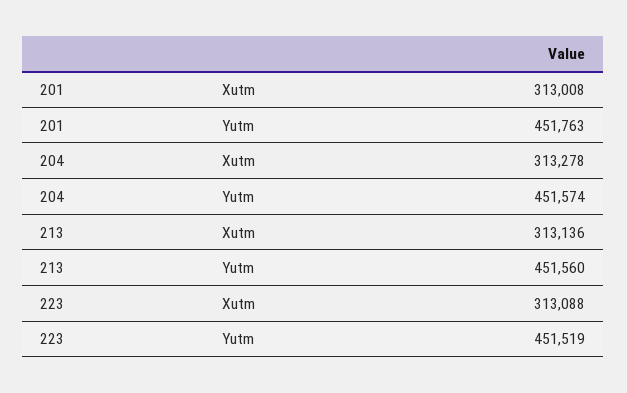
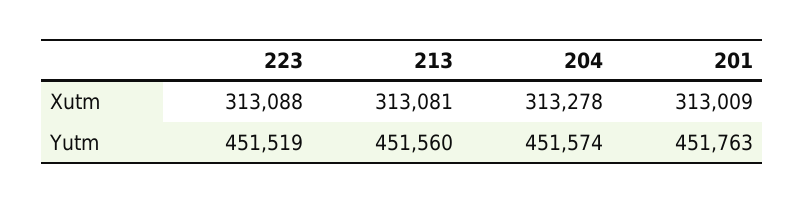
  {
    "201": {
-     "Xutm": 313008,
+     "Xutm": 313009,
      "Yutm": 451763
    },
    "204": {
      "Xutm": 313278,
      "Yutm": 451574
    },
    "213": {
-     "Xutm": 313136,
+     "Xutm": 313081,
      "Yutm": 451560
    },
    "223": {
      "Xutm": 313088,
      "Yutm": 451519
    }
  }

